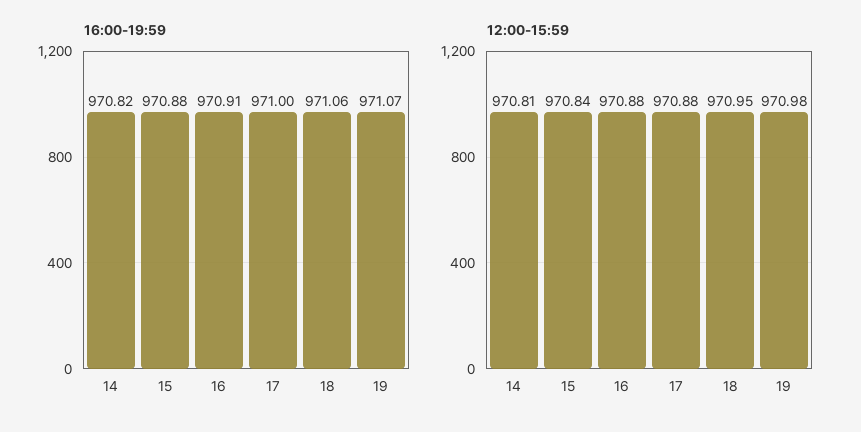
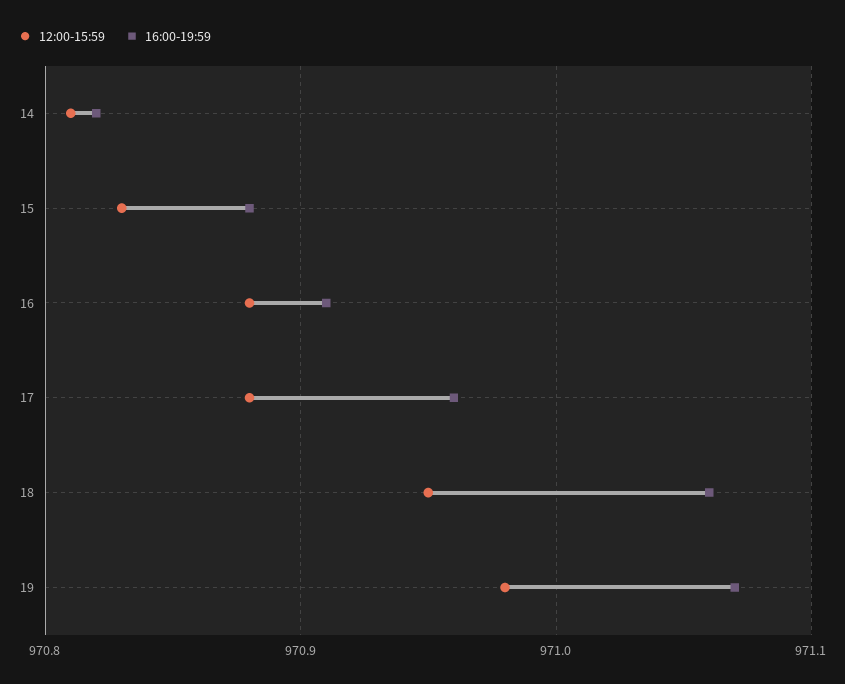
  {
    "16:00-19:59": {
      "14": 970.82,
      "15": 970.88,
      "16": 970.91,
-     "17": 971,
+     "17": 970.96,
      "18": 971.06,
      "19": 971.07
    },
    "12:00-15:59": {
      "14": 970.81,
-     "15": 970.84,
+     "15": 970.83,
      "16": 970.88,
      "17": 970.88,
      "18": 970.95,
      "19": 970.98
    }
  }

